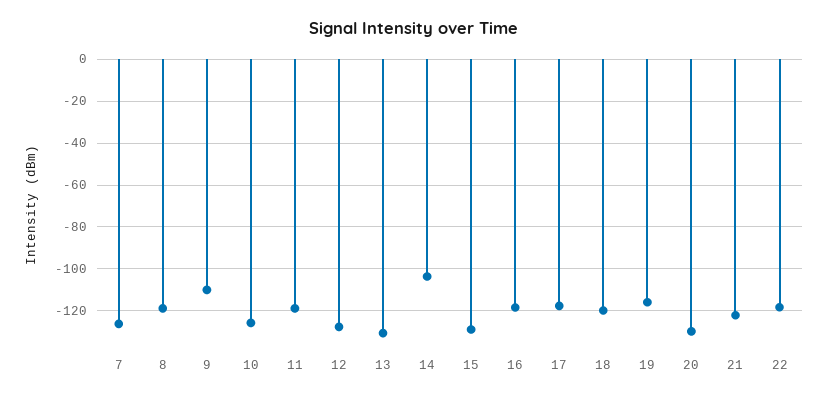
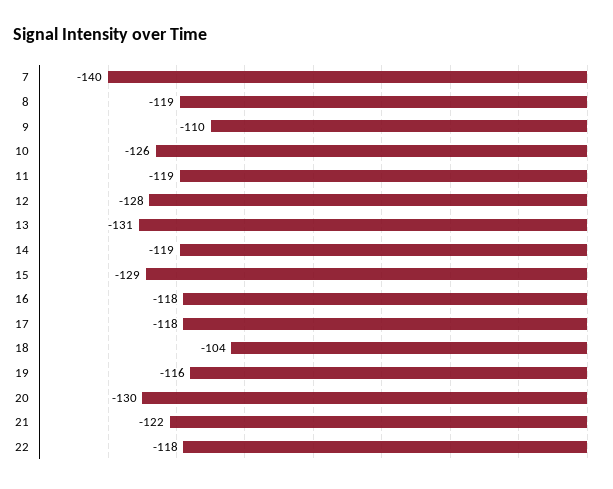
  {
-   "7": -125,
+   "7": -140,
    "8": -119,
    "9": -110,
    "10": -126,
    "11": -119,
    "12": -128,
    "13": -131,
-   "14": -105,
+   "14": -119,
    "15": -129,
    "16": -118,
    "17": -118,
-   "18": -120,
+   "18": -104,
    "19": -116,
    "20": -130,
    "21": -122,
    "22": -118
  }

